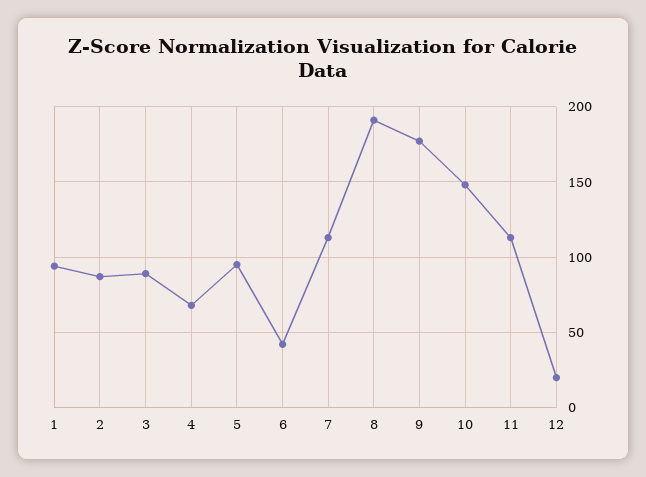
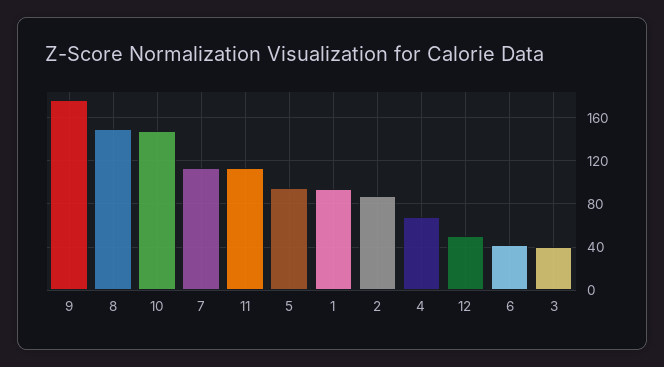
  {
    "1": 95,
    "2": 85,
-   "3": 90,
+   "3": 40,
    "4": 70,
    "5": 95,
    "6": 40,
    "7": 115,
-   "8": 190,
+   "8": 150,
    "9": 175,
    "10": 150,
    "11": 115,
-   "12": 20
+   "12": 50
  }

